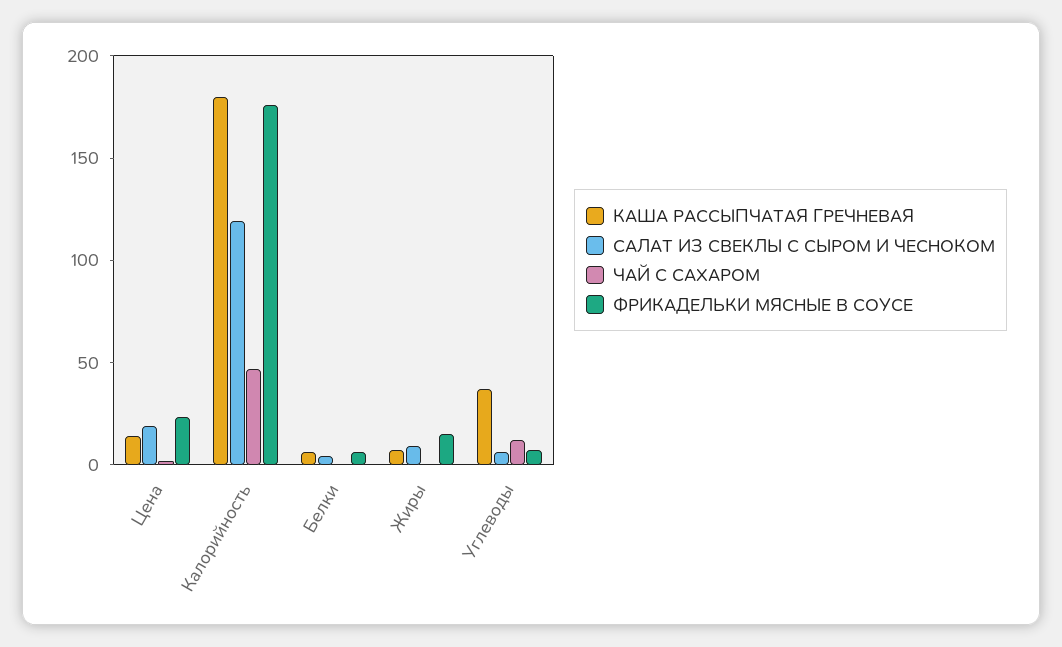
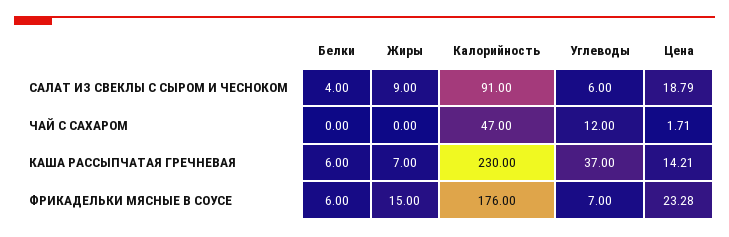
  {
    "КАША РАССЫПЧАТАЯ ГРЕЧНЕВАЯ": {
      "Цена": 14.21,
-     "Калорийность": 180,
+     "Калорийность": 230,
      "Белки": 6,
      "Жиры": 7,
      "Углеводы": 37
    },
    "САЛАТ ИЗ СВЕКЛЫ С СЫРОМ И ЧЕСНОКОМ": {
      "Цена": 18.79,
-     "Калорийность": 120,
+     "Калорийность": 91,
      "Белки": 4,
      "Жиры": 9,
      "Углеводы": 6
    },
    "ЧАЙ С САХАРОМ": {
      "Цена": 1.71,
      "Калорийность": 47,
      "Белки": 0,
      "Жиры": 0,
      "Углеводы": 12
    },
    "ФРИКАДЕЛЬКИ МЯСНЫЕ В СОУСЕ": {
      "Цена": 23.28,
      "Калорийность": 176,
      "Белки": 6,
      "Жиры": 15,
      "Углеводы": 7
    }
  }

